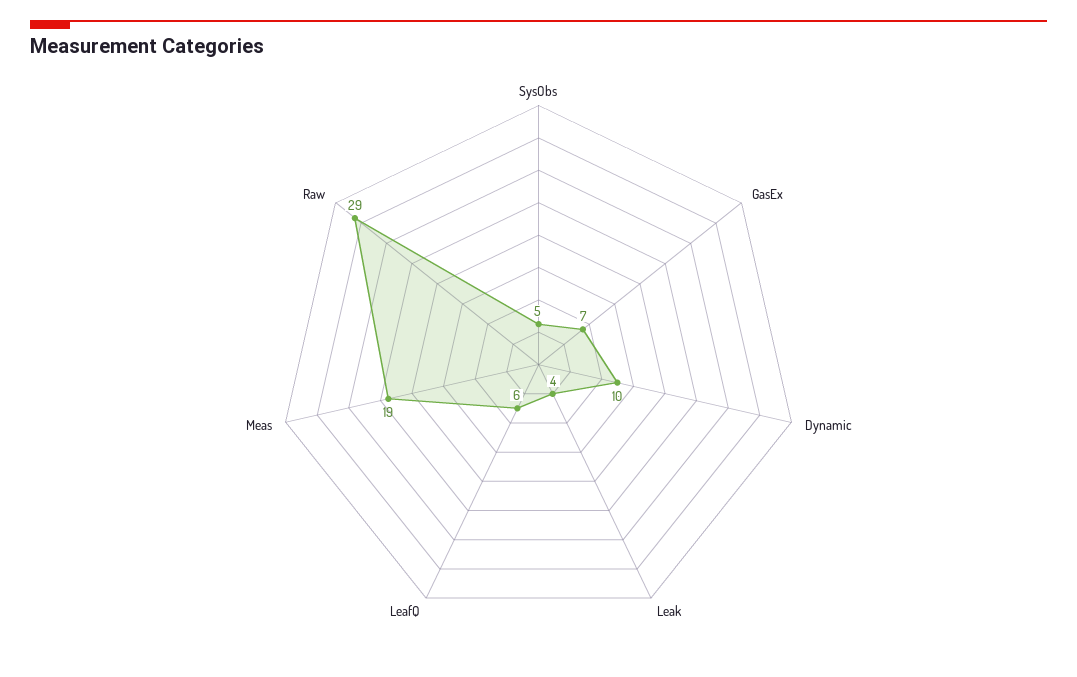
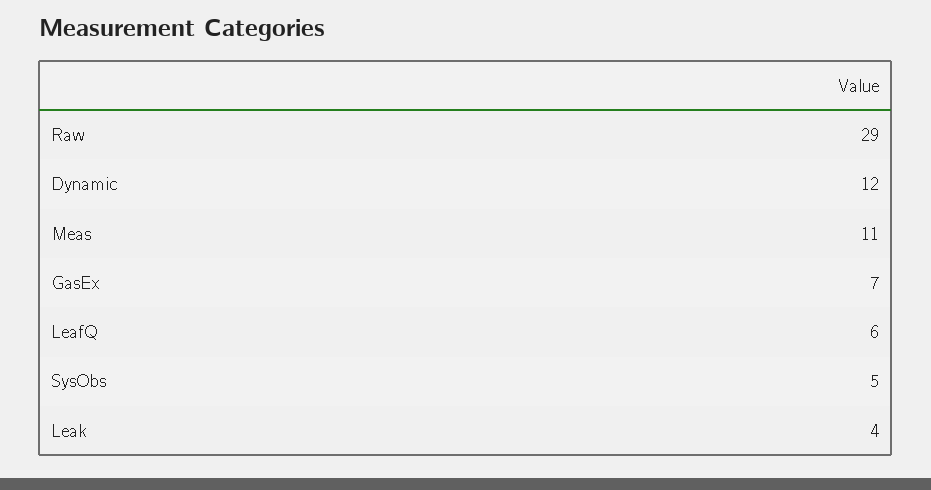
  {
    "SysObs": 5,
    "GasEx": 7,
-   "Dynamic": 10,
+   "Dynamic": 12,
    "Leak": 4,
    "LeafQ": 6,
-   "Meas": 19,
+   "Meas": 11,
    "Raw": 29
  }

